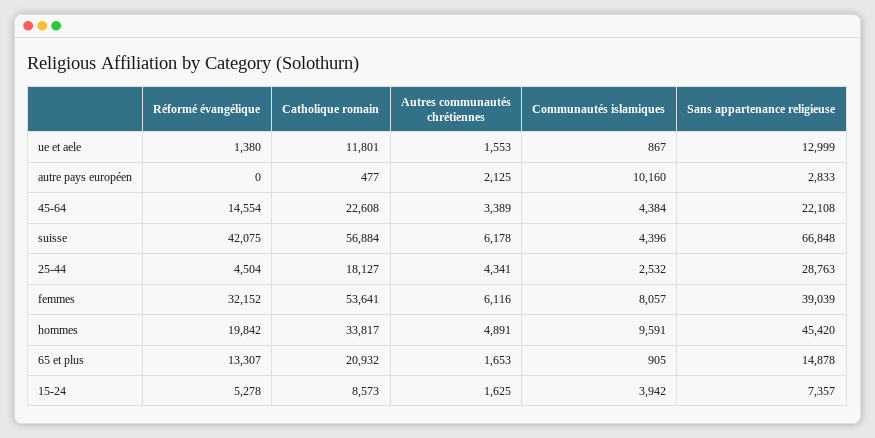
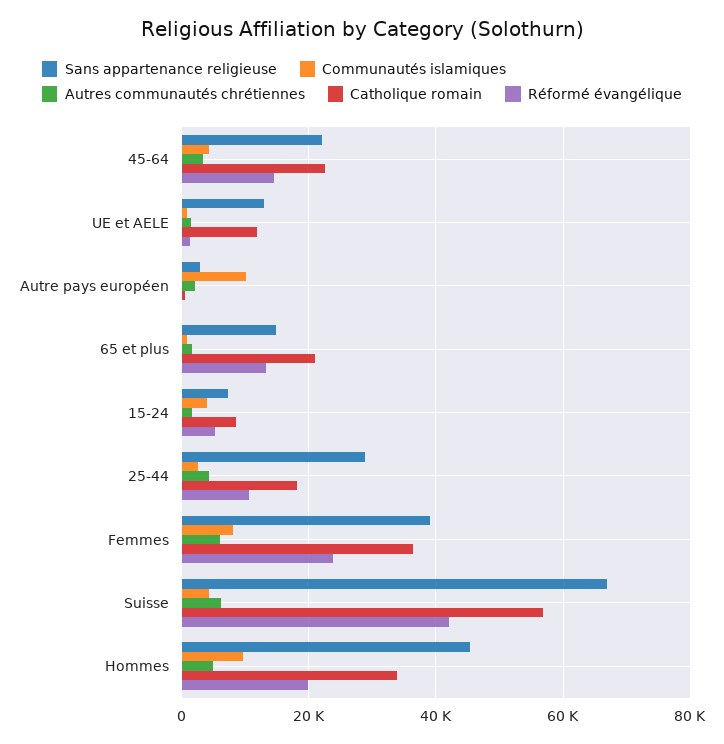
  {
    "Réformé évangélique": {
      "ue et aele": 1380,
      "autre pays européen": 0,
      "45-64": 14554,
      "suisse": 42075,
-     "25-44": 4504,
+     "25-44": 10000,
-     "femmes": 32152,
+     "femmes": 24000,
      "hommes": 19842,
      "65 et plus": 13307,
      "15-24": 5278
    },
    "Catholique romain": {
      "ue et aele": 11801,
      "autre pays européen": 477,
      "45-64": 22608,
      "suisse": 56884,
      "25-44": 18127,
-     "femmes": 53641,
+     "femmes": 36000,
      "hommes": 33817,
      "65 et plus": 20932,
      "15-24": 8573
    },
    "Autres communautés chrétiennes": {
      "ue et aele": 1553,
      "autre pays européen": 2125,
      "45-64": 3389,
      "suisse": 6178,
      "25-44": 4341,
      "femmes": 6116,
      "hommes": 4891,
      "65 et plus": 1653,
      "15-24": 1625
    },
    "Communautés islamiques": {
      "ue et aele": 867,
      "autre pays européen": 10160,
      "45-64": 4384,
      "suisse": 4396,
      "25-44": 2532,
      "femmes": 8057,
      "hommes": 9591,
      "65 et plus": 905,
      "15-24": 3942
    },
    "Sans appartenance religieuse": {
      "ue et aele": 12999,
      "autre pays européen": 2833,
      "45-64": 22108,
      "suisse": 66848,
      "25-44": 28763,
      "femmes": 39039,
      "hommes": 45420,
      "65 et plus": 14878,
      "15-24": 7357
    }
  }

